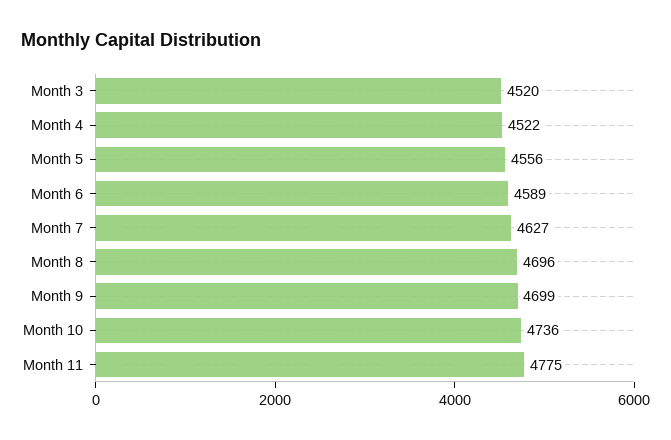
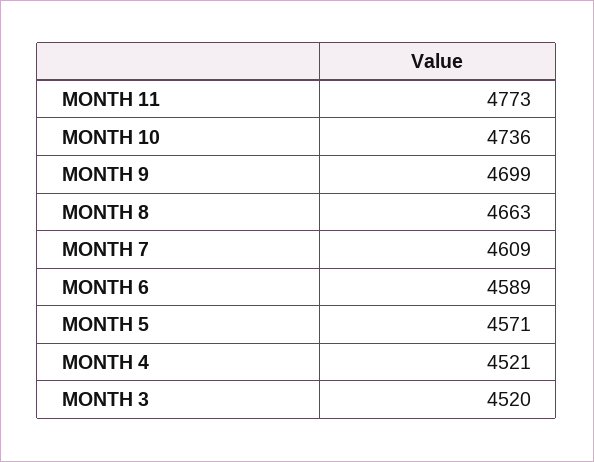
  {
    "Month 3": 4520,
-   "Month 4": 4522,
+   "Month 4": 4521,
-   "Month 5": 4556,
+   "Month 5": 4571,
    "Month 6": 4589,
-   "Month 7": 4627,
+   "Month 7": 4609,
-   "Month 8": 4696,
+   "Month 8": 4663,
    "Month 9": 4699,
    "Month 10": 4736,
-   "Month 11": 4775
+   "Month 11": 4773
  }

